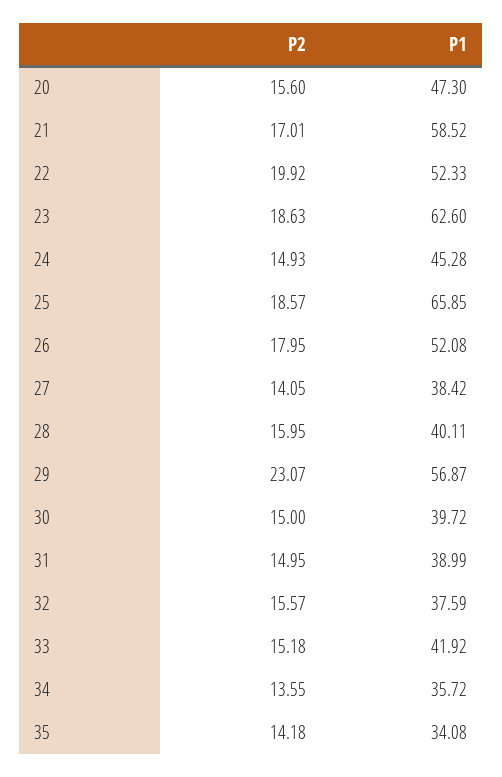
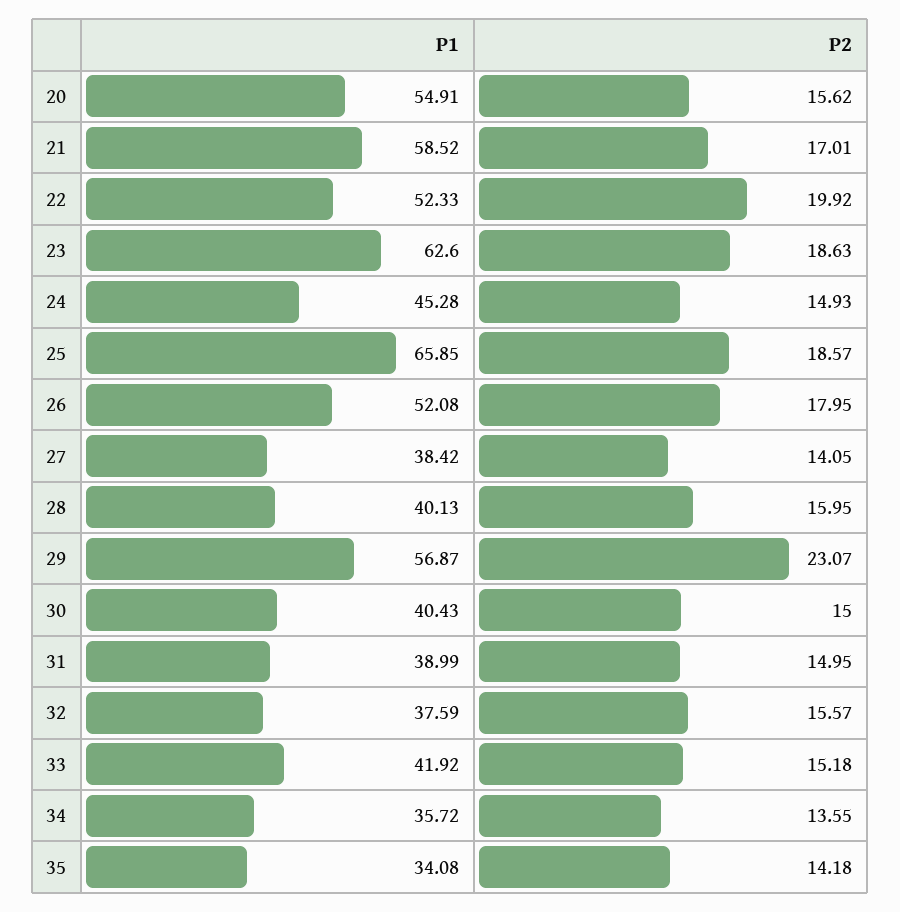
  {
    "P2": {
-     "20": 15.6,
+     "20": 15.62,
      "21": 17.01,
      "22": 19.92,
      "23": 18.63,
      "24": 14.93,
      "25": 18.57,
      "26": 17.95,
      "27": 14.05,
      "28": 15.95,
      "29": 23.07,
      "30": 15,
      "31": 14.95,
      "32": 15.57,
      "33": 15.18,
      "34": 13.55,
      "35": 14.18
    },
    "P1": {
-     "20": 47.3,
+     "20": 54.91,
      "21": 58.52,
      "22": 52.33,
      "23": 62.6,
      "24": 45.28,
      "25": 65.85,
      "26": 52.08,
      "27": 38.42,
-     "28": 40.11,
+     "28": 40.13,
      "29": 56.87,
-     "30": 39.72,
+     "30": 40.43,
      "31": 38.99,
      "32": 37.59,
      "33": 41.92,
      "34": 35.72,
      "35": 34.08
    }
  }

